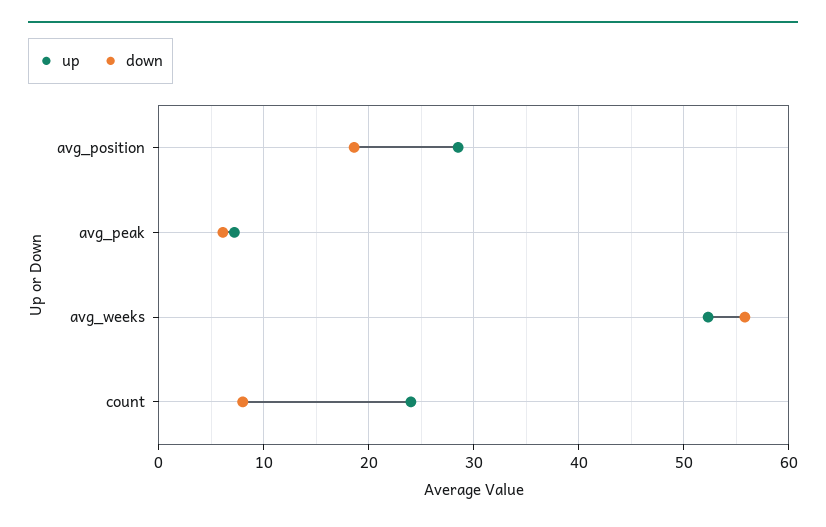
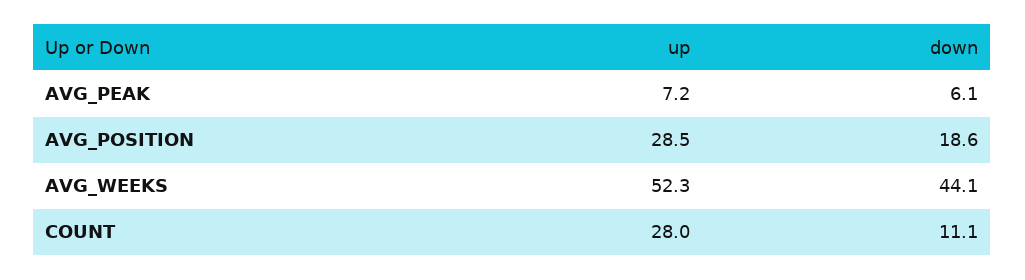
  {
    "up": {
      "avg_position": 28.5,
      "avg_peak": 7.2,
      "avg_weeks": 52.3,
-     "count": 24
+     "count": 28
    },
    "down": {
      "avg_position": 18.6,
      "avg_peak": 6.1,
-     "avg_weeks": 56,
+     "avg_weeks": 44.1,
-     "count": 8
+     "count": 11.1
    }
  }

